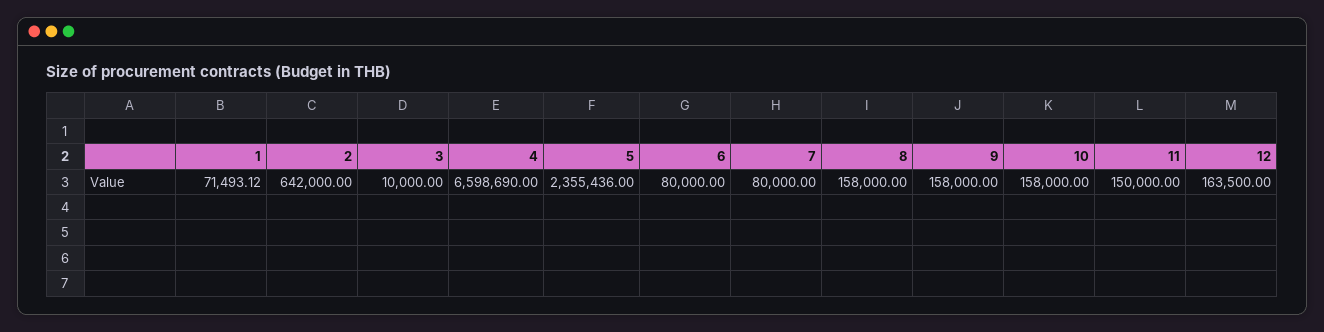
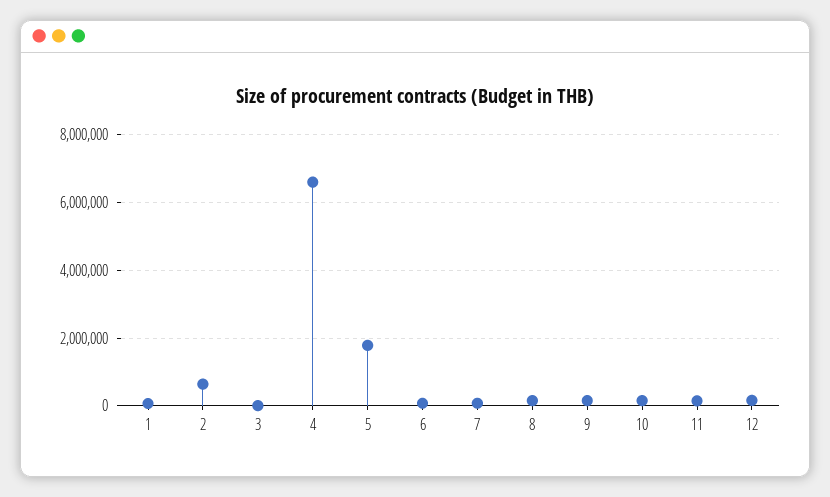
  {
    "1": 71493.12,
    "2": 642000,
    "3": 10000,
    "4": 6598690,
-   "5": 2355436,
+   "5": 1800000,
    "6": 80000,
    "7": 80000,
    "8": 158000,
    "9": 158000,
    "10": 158000,
    "11": 150000,
    "12": 163500
  }

